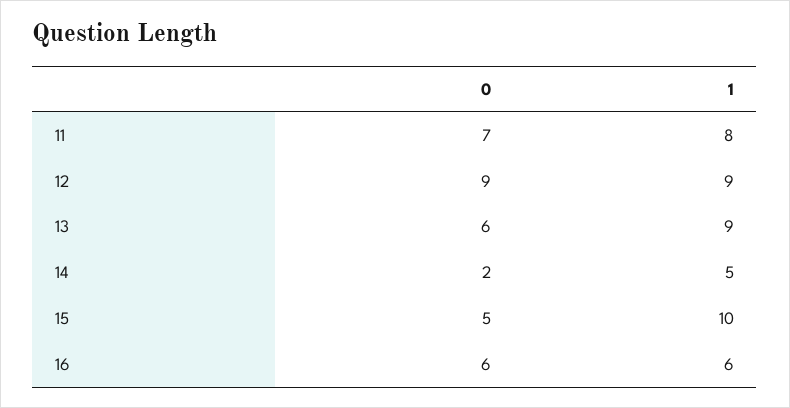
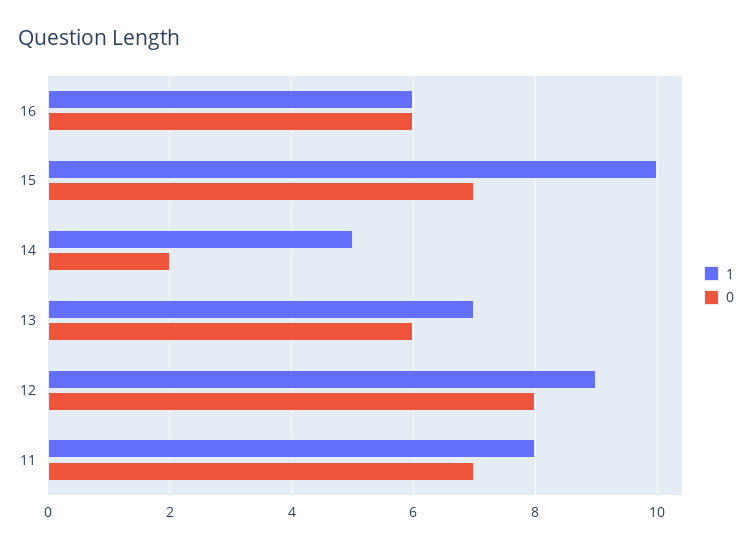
  {
    "0": {
      "11": 7,
-     "12": 9,
+     "12": 8,
      "13": 6,
      "14": 2,
-     "15": 5,
+     "15": 7,
      "16": 6
    },
    "1": {
      "11": 8,
      "12": 9,
-     "13": 9,
+     "13": 7,
      "14": 5,
      "15": 10,
      "16": 6
    }
  }

